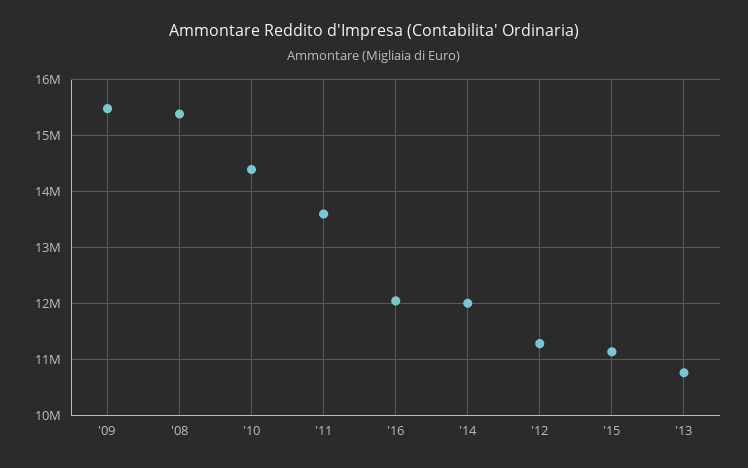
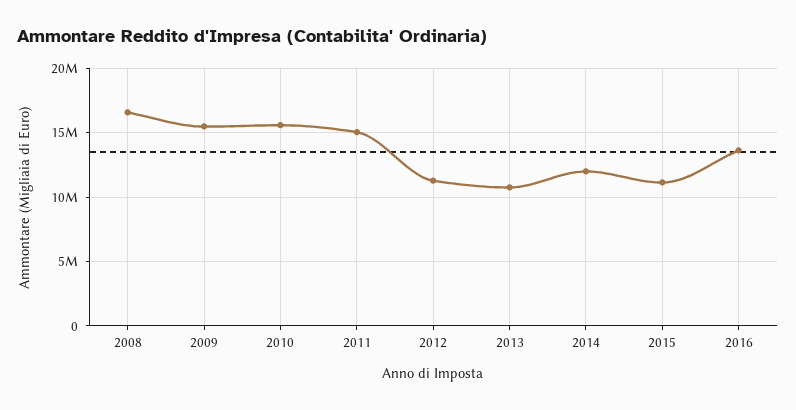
  {
    "'09": 15400000,
-   "'08": 15400000,
+   "'08": 16500000,
-   "'10": 14400000,
+   "'10": 15500000,
-   "'11": 13600000,
+   "'11": 15000000,
-   "'16": 12000000,
+   "'16": 13500000,
    "'14": 12000000,
    "'12": 11200000,
    "'15": 11200000,
    "'13": 10800000
  }

